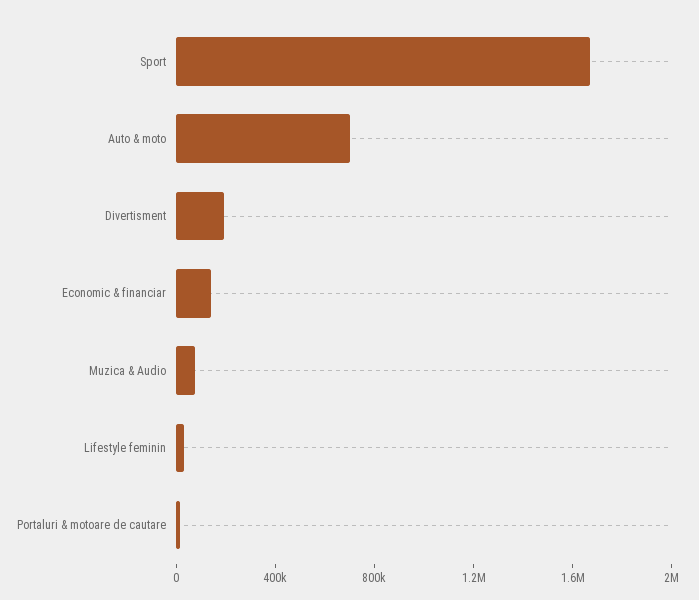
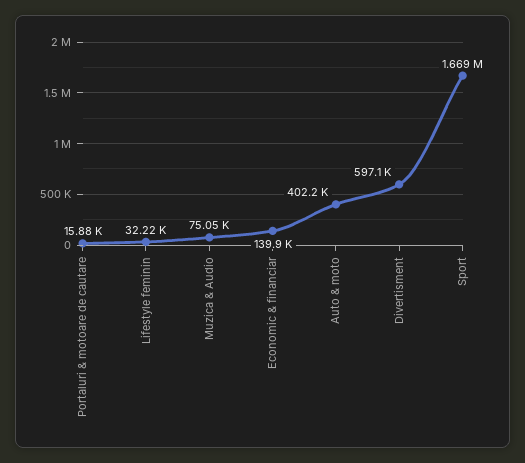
  {
    "Sport": 1669000,
-   "Auto & moto": 700000,
+   "Auto & moto": 402200,
-   "Divertisment": 200000,
+   "Divertisment": 597100,
    "Economic & financiar": 139900,
    "Muzica & Audio": 75050,
    "Lifestyle feminin": 32220,
    "Portaluri & motoare de cautare": 15880
  }

